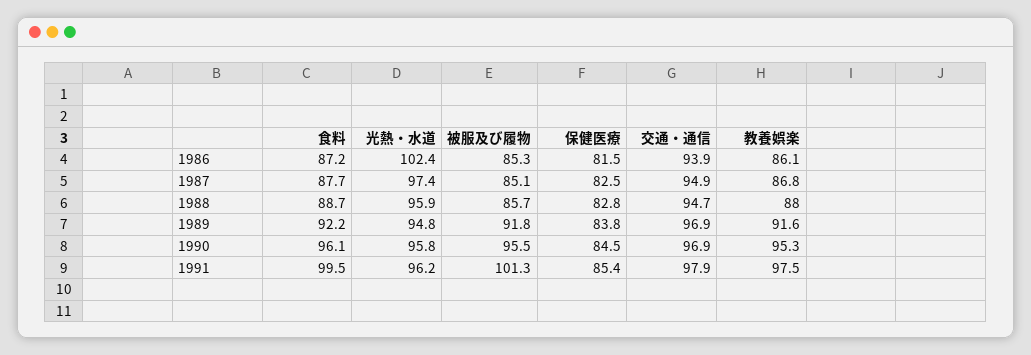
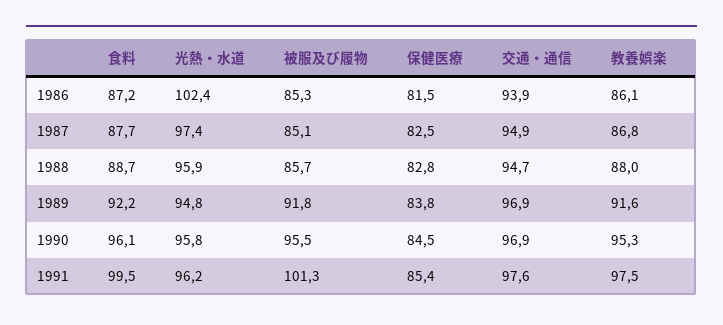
  {
    "食料": {
      "1986": 87.2,
      "1987": 87.7,
      "1988": 88.7,
      "1989": 92.2,
      "1990": 96.1,
      "1991": 99.5
    },
    "光熱・水道": {
      "1986": 102.4,
      "1987": 97.4,
      "1988": 95.9,
      "1989": 94.8,
      "1990": 95.8,
      "1991": 96.2
    },
    "被服及び履物": {
      "1986": 85.3,
      "1987": 85.1,
      "1988": 85.7,
      "1989": 91.8,
      "1990": 95.5,
      "1991": 101.3
    },
    "保健医療": {
      "1986": 81.5,
      "1987": 82.5,
      "1988": 82.8,
      "1989": 83.8,
      "1990": 84.5,
      "1991": 85.4
    },
    "交通・通信": {
      "1986": 93.9,
      "1987": 94.9,
      "1988": 94.7,
      "1989": 96.9,
      "1990": 96.9,
-     "1991": 97.9
+     "1991": 97.6
    },
    "教養娯楽": {
      "1986": 86.1,
      "1987": 86.8,
      "1988": 88,
      "1989": 91.6,
      "1990": 95.3,
      "1991": 97.5
    }
  }

